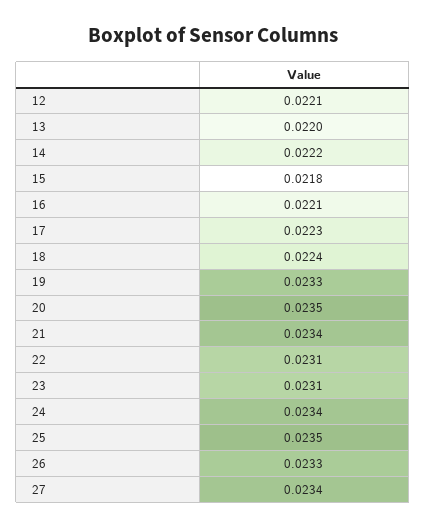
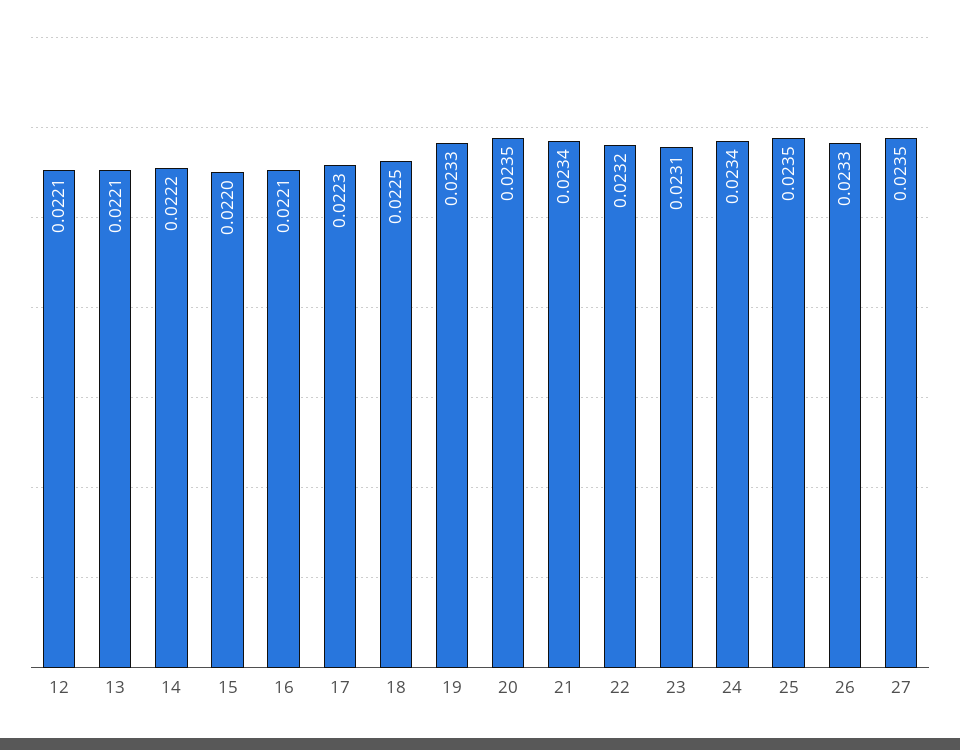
  {
    "12": 0.0221,
-   "13": 0.022,
+   "13": 0.0221,
    "14": 0.0222,
-   "15": 0.0218,
+   "15": 0.022,
    "16": 0.0221,
    "17": 0.0223,
-   "18": 0.0224,
+   "18": 0.0225,
    "19": 0.0233,
    "20": 0.0235,
    "21": 0.0234,
-   "22": 0.0231,
+   "22": 0.0232,
    "23": 0.0231,
    "24": 0.0234,
    "25": 0.0235,
    "26": 0.0233,
-   "27": 0.0234
+   "27": 0.0235
  }

